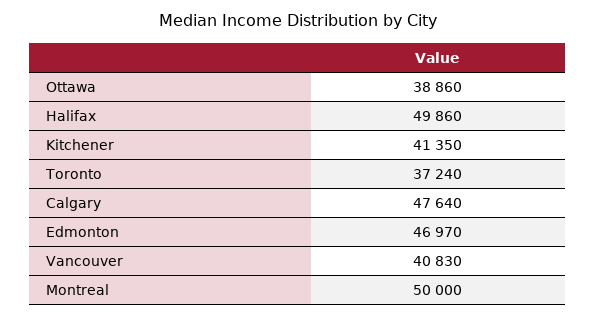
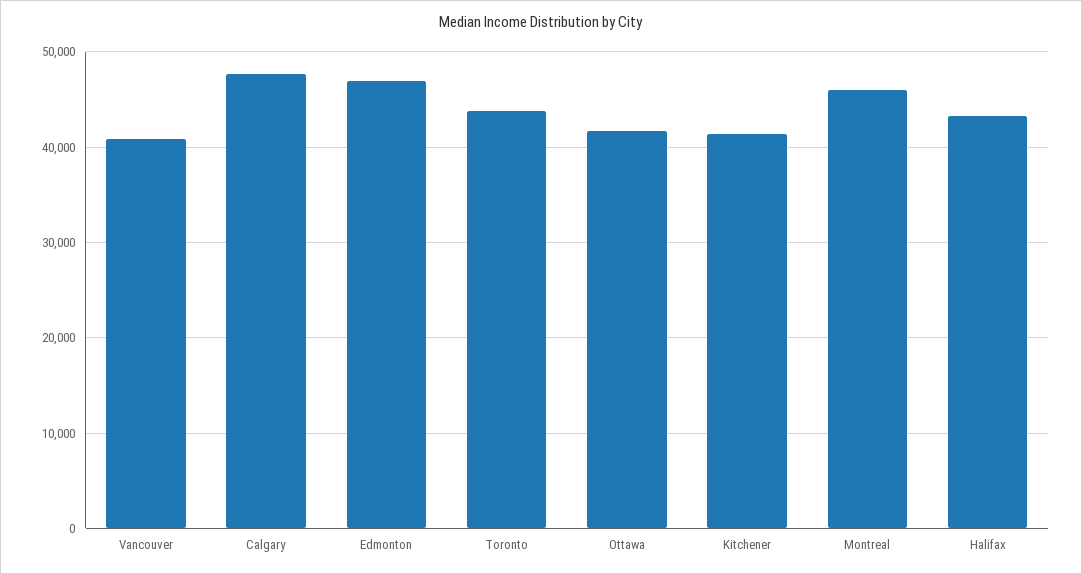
  {
-   "Ottawa": 38860,
+   "Ottawa": 42000,
-   "Halifax": 49860,
+   "Halifax": 43000,
    "Kitchener": 41350,
-   "Toronto": 37240,
+   "Toronto": 44000,
    "Calgary": 47640,
    "Edmonton": 46970,
    "Vancouver": 40830,
-   "Montreal": 50000
+   "Montreal": 46000
  }

